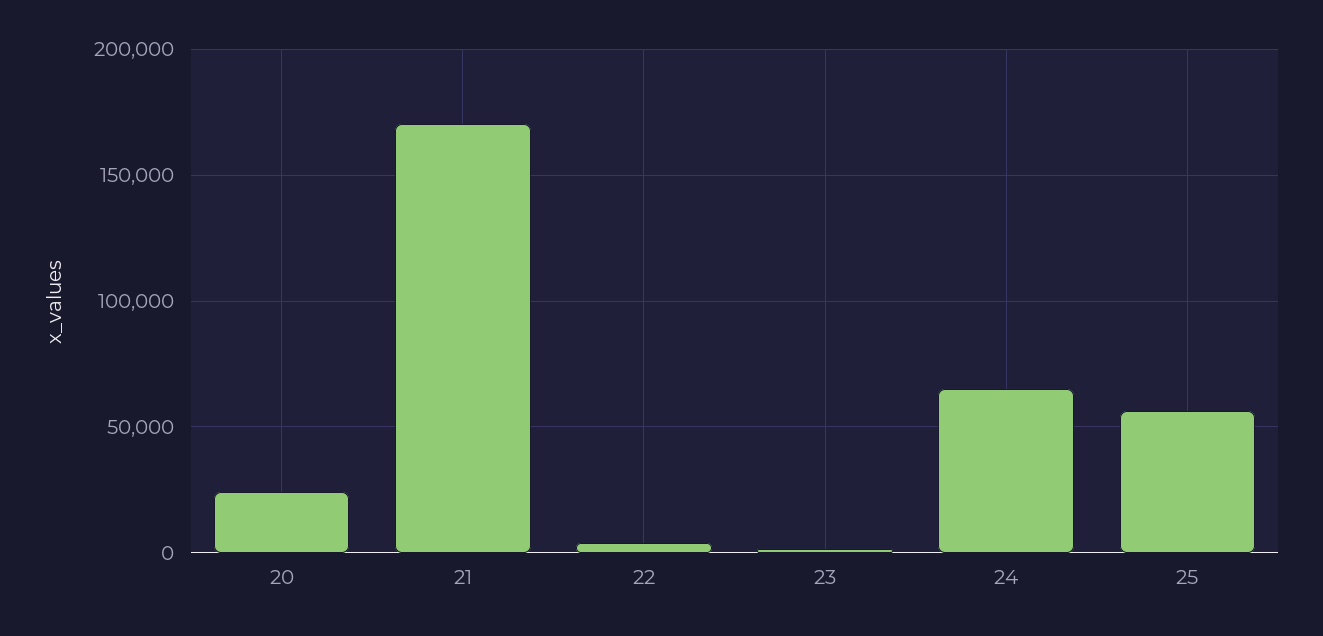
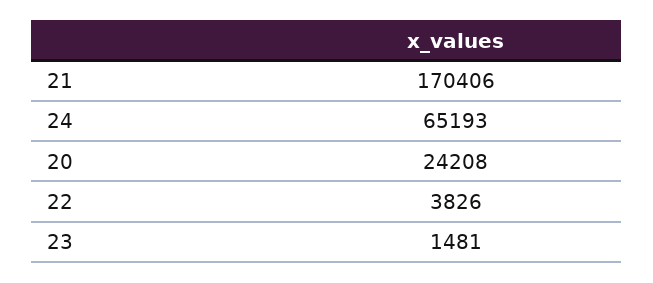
  {
    "20": 24208,
    "21": 170406,
    "22": 3826,
    "23": 1481,
-   "24": 65193,
+   "24": 65193
-   "25": 55000
  }

